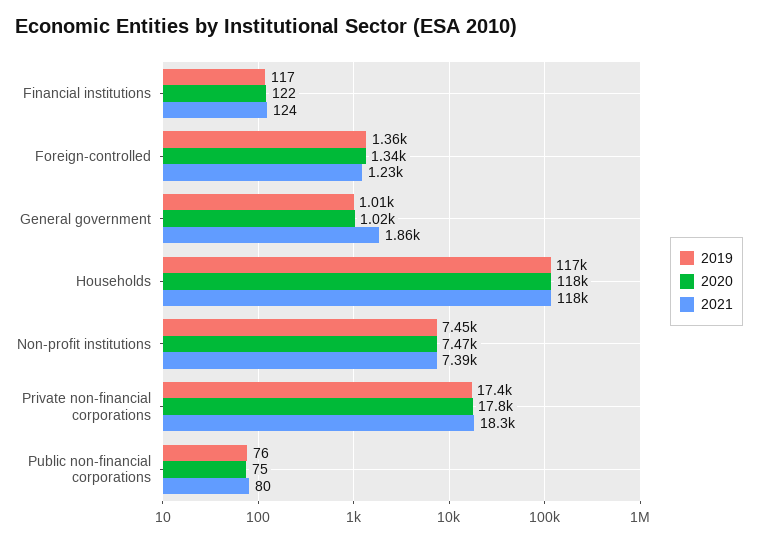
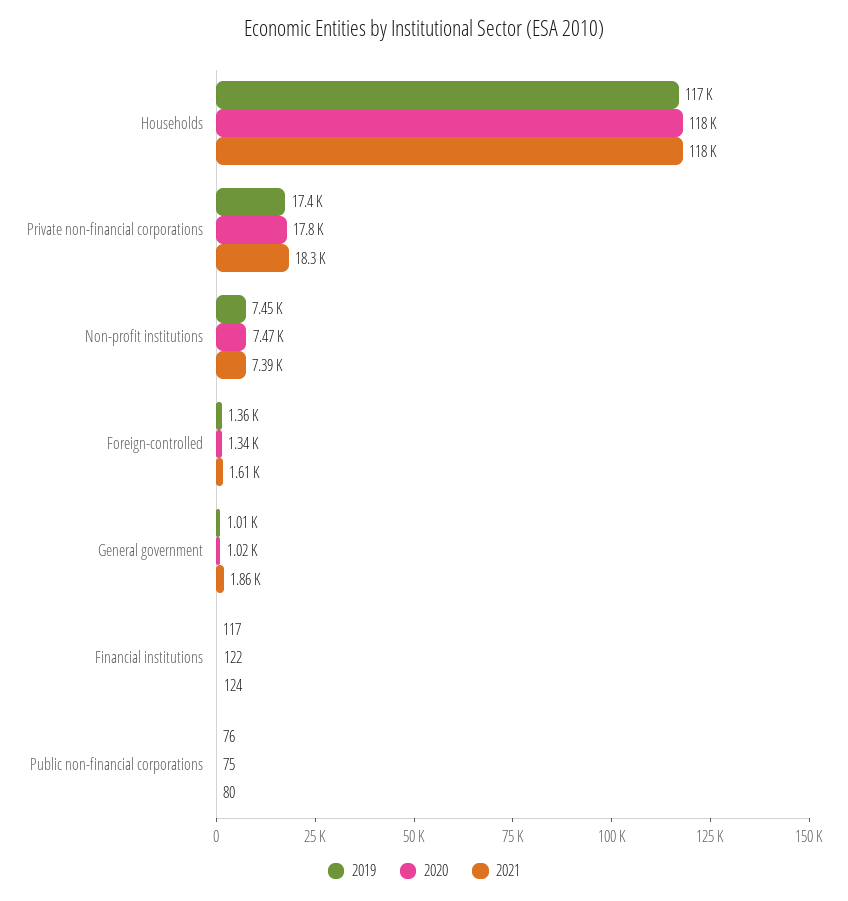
  {
    "2019": {
      "Financial institutions": 117,
      "Foreign-controlled": 1360,
      "General government": 1010,
      "Households": 117000,
      "Non-profit institutions": 7450,
      "Private non-financial corporations": 17400,
      "Public non-financial corporations": 76
    },
    "2020": {
      "Financial institutions": 122,
      "Foreign-controlled": 1340,
      "General government": 1020,
      "Households": 118000,
      "Non-profit institutions": 7470,
      "Private non-financial corporations": 17800,
      "Public non-financial corporations": 75
    },
    "2021": {
      "Financial institutions": 124,
-     "Foreign-controlled": 1230,
+     "Foreign-controlled": 1610,
      "General government": 1860,
      "Households": 118000,
      "Non-profit institutions": 7390,
      "Private non-financial corporations": 18300,
      "Public non-financial corporations": 80
    }
  }

